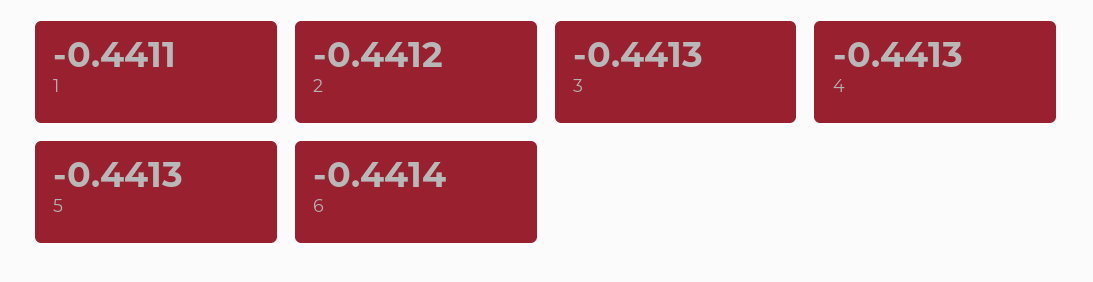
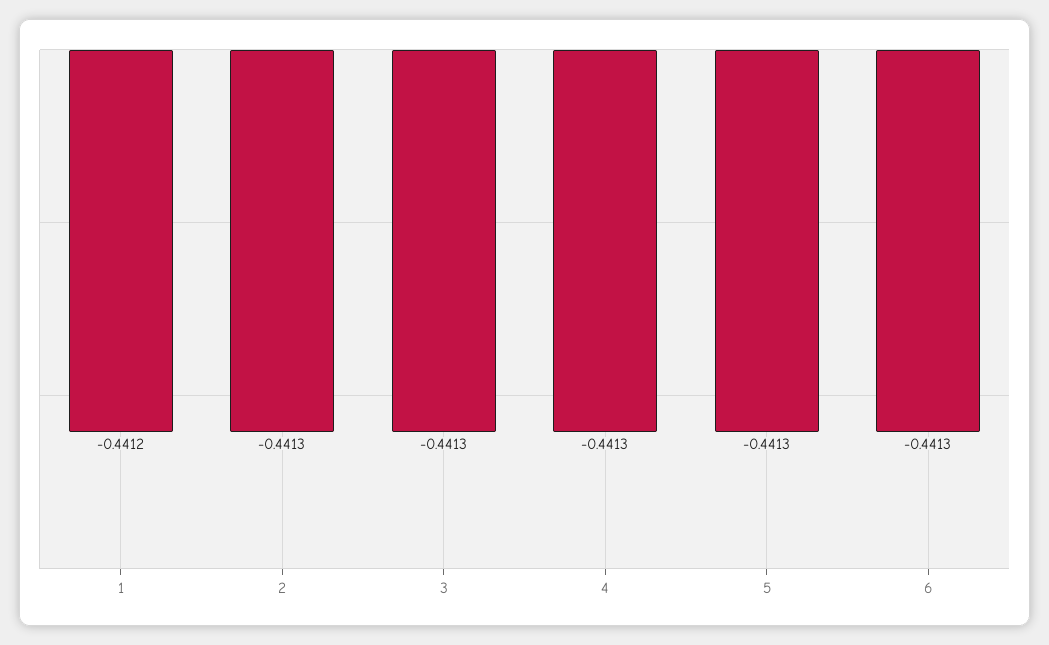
  {
-   "1": -0.4411,
+   "1": -0.4412,
-   "2": -0.4412,
+   "2": -0.4413,
    "3": -0.4413,
    "4": -0.4413,
    "5": -0.4413,
-   "6": -0.4414
+   "6": -0.4413
  }

